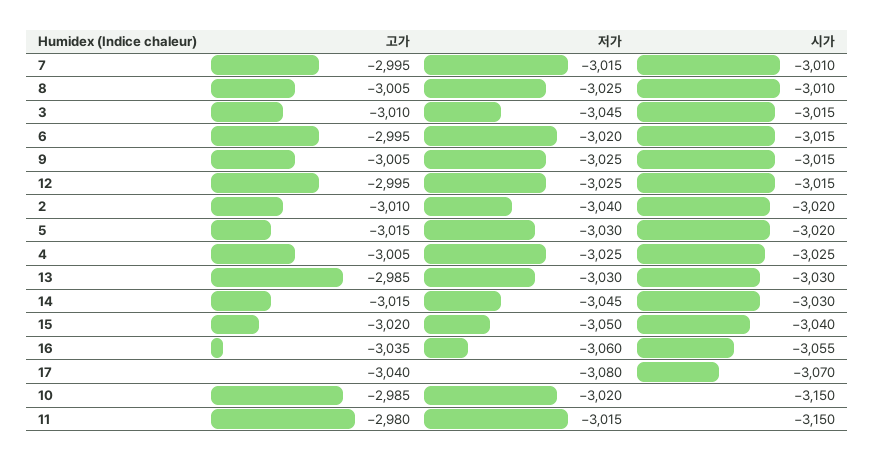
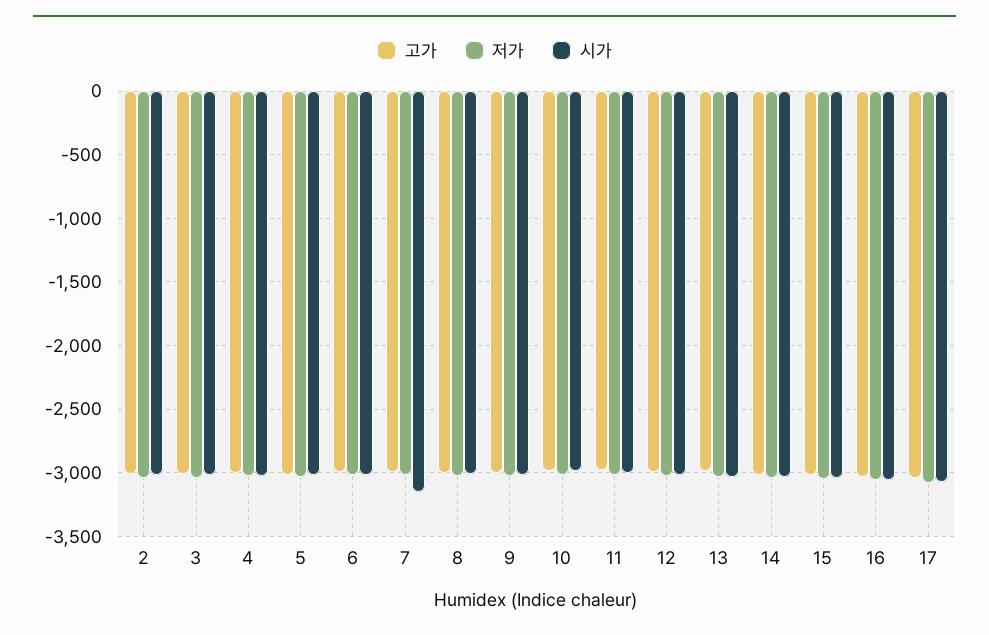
  {
    "고가": {
      "7": -2995,
      "8": -3005,
      "3": -3010,
      "6": -2995,
      "9": -3005,
      "12": -2995,
      "2": -3010,
      "5": -3015,
      "4": -3005,
      "13": -2985,
      "14": -3015,
      "15": -3020,
      "16": -3035,
      "17": -3040,
      "10": -2985,
      "11": -2980
    },
    "저가": {
      "7": -3015,
      "8": -3025,
      "3": -3045,
      "6": -3020,
      "9": -3025,
      "12": -3025,
      "2": -3040,
      "5": -3030,
      "4": -3025,
      "13": -3030,
      "14": -3045,
      "15": -3050,
      "16": -3060,
      "17": -3080,
      "10": -3020,
      "11": -3015
    },
    "시가": {
-     "7": -3010,
+     "7": -3150,
      "8": -3010,
      "3": -3015,
      "6": -3015,
      "9": -3015,
      "12": -3015,
      "2": -3020,
      "5": -3020,
      "4": -3025,
      "13": -3030,
      "14": -3030,
      "15": -3040,
      "16": -3055,
      "17": -3070,
-     "10": -3150,
+     "10": -3000,
-     "11": -3150
+     "11": -3000
    }
  }

